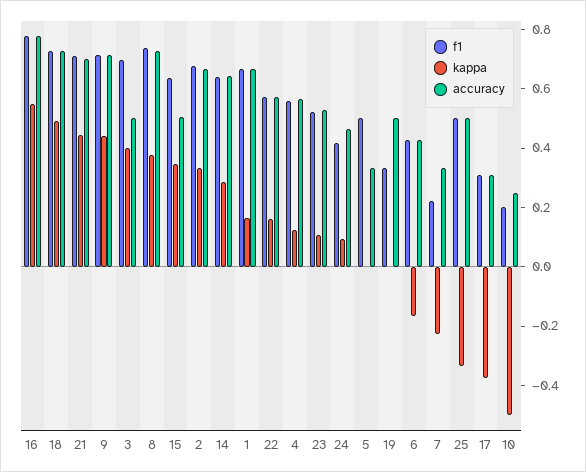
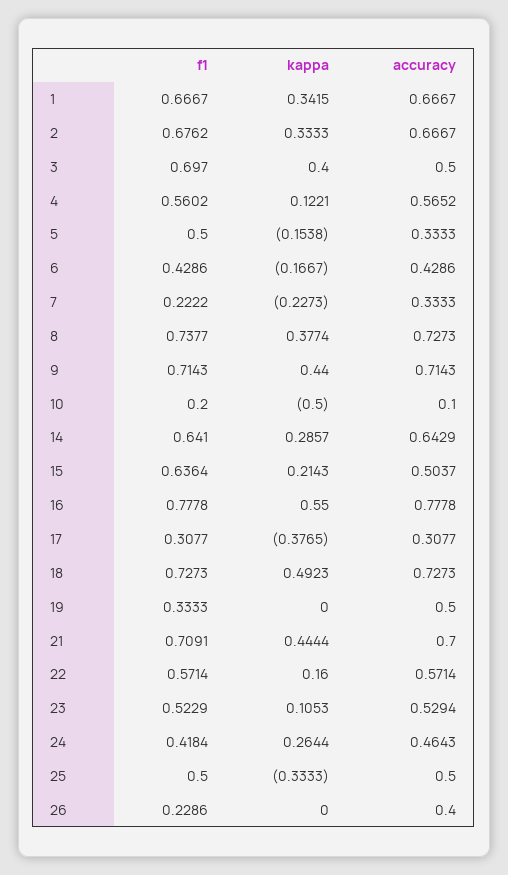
  {
    "f1": {
      "16": 0.7778,
      "18": 0.7273,
      "21": 0.7091,
      "9": 0.7143,
      "3": 0.697,
      "8": 0.7377,
      "15": 0.6364,
      "2": 0.6762,
      "14": 0.641,
      "1": 0.6667,
      "22": 0.5714,
      "4": 0.5602,
      "23": 0.5229,
      "24": 0.4184,
      "5": 0.5,
      "19": 0.3333,
      "6": 0.4286,
      "7": 0.2222,
      "25": 0.5,
      "17": 0.3077,
-     "10": 0.2
+     "10": 0.2,
+     "26": 0.2286
    },
    "kappa": {
      "16": 0.55,
      "18": 0.4923,
      "21": 0.4444,
      "9": 0.44,
      "3": 0.4,
      "8": 0.3774,
-     "15": 0.35,
+     "15": 0.2143,
      "2": 0.3333,
      "14": 0.2857,
-     "1": 0.15,
+     "1": 0.3415,
      "22": 0.16,
      "4": 0.1221,
      "23": 0.1053,
-     "24": 0.1,
+     "24": 0.2644,
-     "5": 0,
+     "5": -0.1538,
      "19": 0,
      "6": -0.1667,
      "7": -0.2273,
      "25": -0.3333,
      "17": -0.3765,
-     "10": -0.5
+     "10": -0.5,
+     "26": 0
    },
    "accuracy": {
      "16": 0.7778,
      "18": 0.7273,
      "21": 0.7,
      "9": 0.7143,
      "3": 0.5,
      "8": 0.7273,
      "15": 0.5037,
      "2": 0.6667,
      "14": 0.6429,
      "1": 0.6667,
      "22": 0.5714,
      "4": 0.5652,
      "23": 0.5294,
      "24": 0.4643,
      "5": 0.3333,
      "19": 0.5,
      "6": 0.4286,
      "7": 0.3333,
      "25": 0.5,
      "17": 0.3077,
-     "10": 0.25
+     "10": 0.1,
+     "26": 0.4
    }
  }

